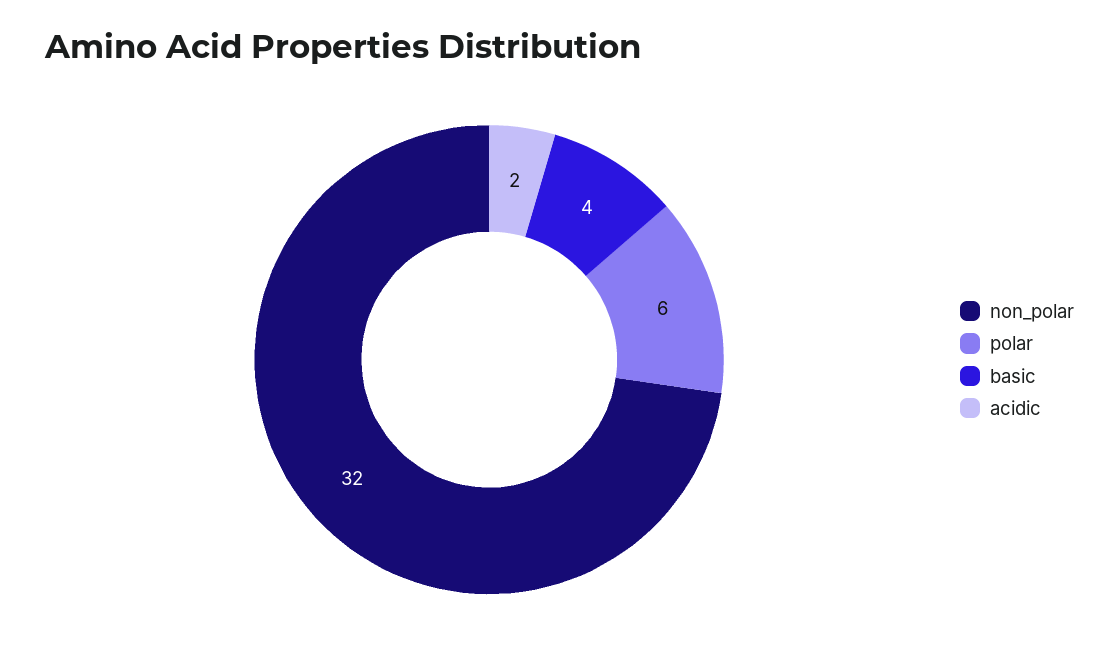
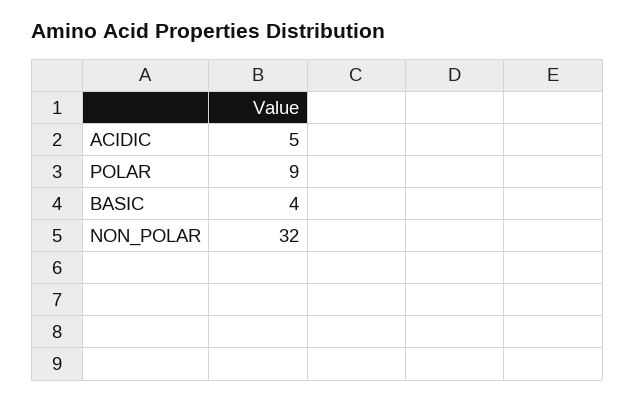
  {
    "non_polar": 32,
-   "polar": 6,
+   "polar": 9,
    "basic": 4,
-   "acidic": 2
+   "acidic": 5
  }

